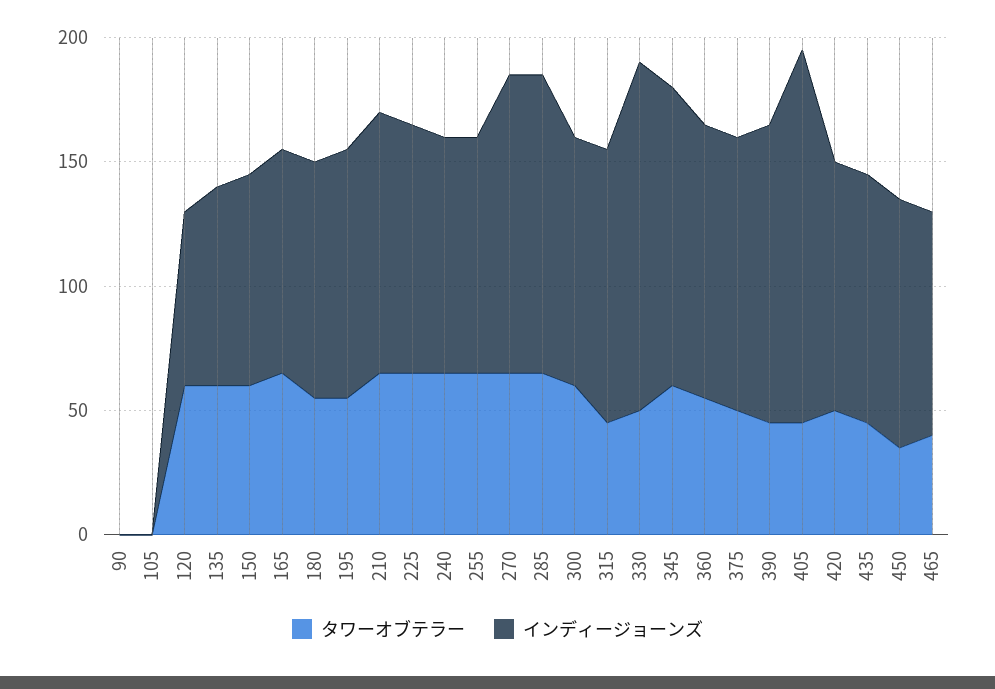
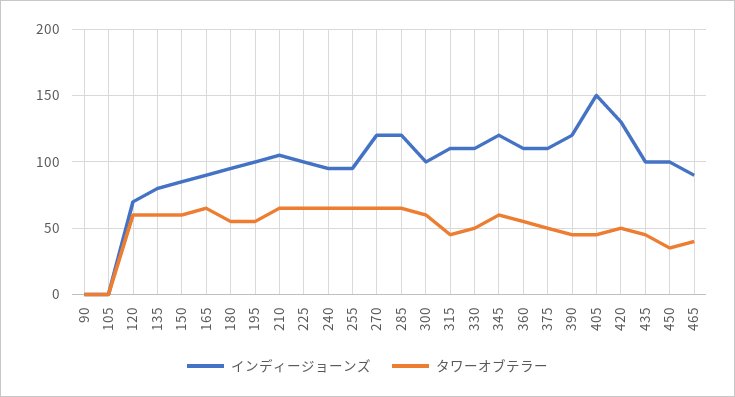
  {
    "タワーオブテラー": {
      "90": 0,
      "105": 0,
      "120": 60,
      "135": 60,
      "150": 60,
      "165": 65,
      "180": 55,
      "195": 55,
      "210": 65,
      "225": 65,
      "240": 65,
      "255": 65,
      "270": 65,
      "285": 65,
      "300": 60,
      "315": 45,
      "330": 50,
      "345": 60,
      "360": 55,
      "375": 50,
      "390": 45,
      "405": 45,
      "420": 50,
      "435": 45,
      "450": 35,
      "465": 40
    },
    "インディージョーンズ": {
      "90": 0,
      "105": 0,
      "120": 70,
      "135": 80,
      "150": 85,
      "165": 90,
      "180": 95,
      "195": 100,
      "210": 105,
      "225": 100,
      "240": 95,
      "255": 95,
      "270": 120,
      "285": 120,
      "300": 100,
      "315": 110,
-     "330": 140,
+     "330": 110,
      "345": 120,
      "360": 110,
      "375": 110,
      "390": 120,
      "405": 150,
-     "420": 100,
+     "420": 130,
      "435": 100,
      "450": 100,
      "465": 90
    }
  }

